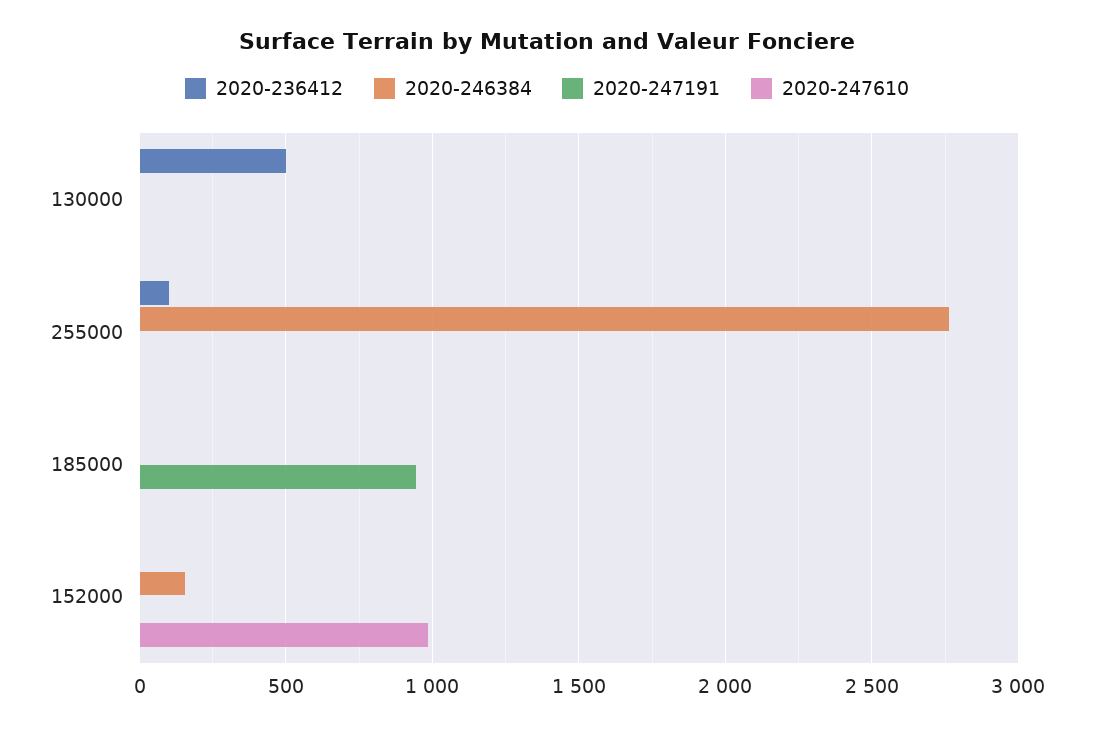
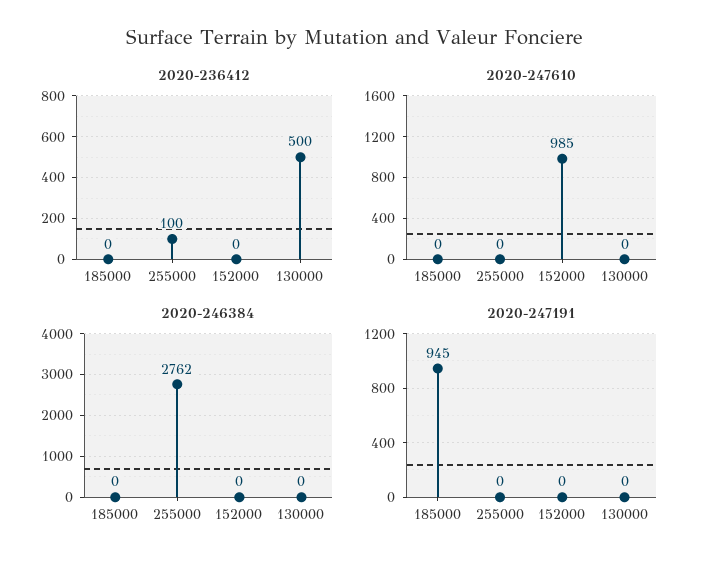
  {
    "2020-236412": {
      "130000": 500,
      "255000": 100,
      "185000": 0,
      "152000": 0
    },
    "2020-246384": {
      "130000": 0,
      "255000": 2762,
      "185000": 0,
-     "152000": 150
+     "152000": 0
    },
    "2020-247191": {
      "130000": 0,
      "255000": 0,
      "185000": 945,
      "152000": 0
    },
    "2020-247610": {
      "130000": 0,
      "255000": 0,
      "185000": 0,
      "152000": 985
    }
  }

